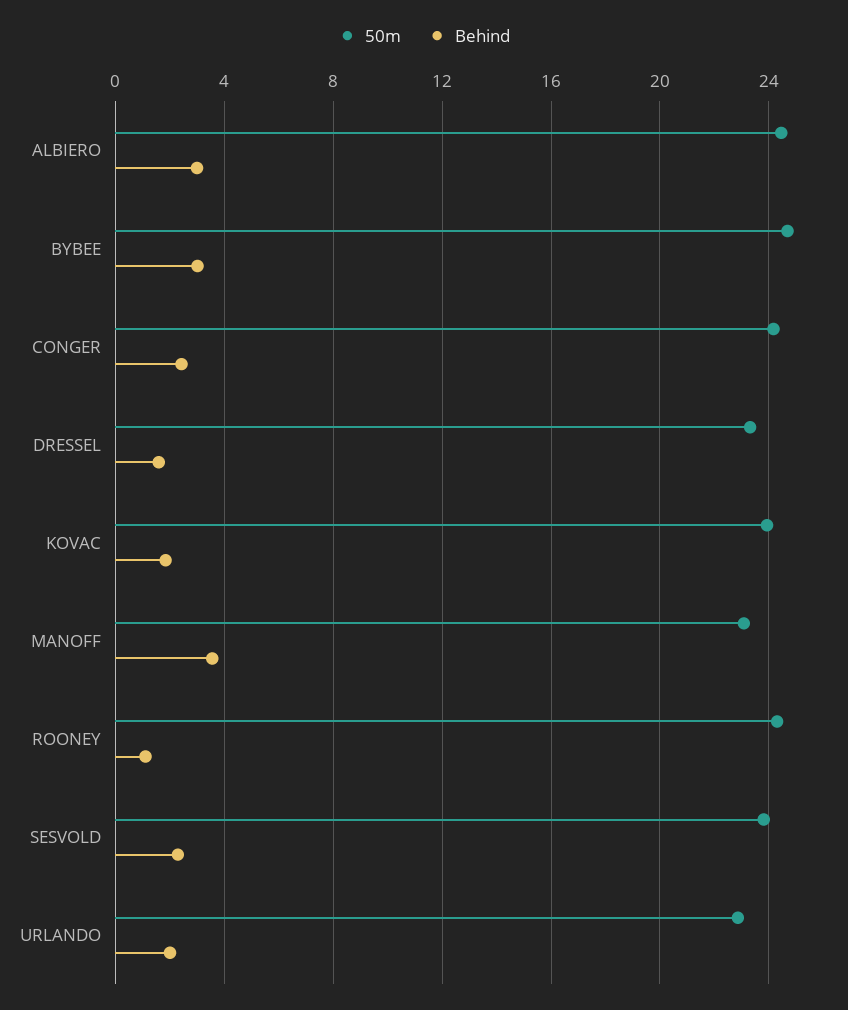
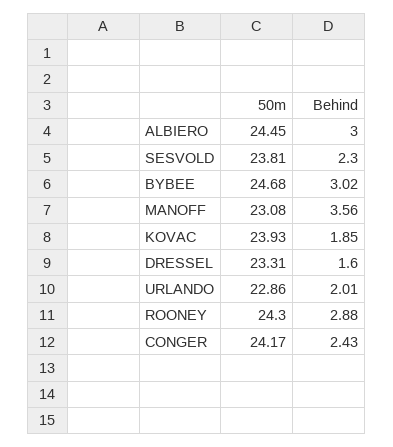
  {
    "50m": {
      "ALBIERO": 24.45,
      "BYBEE": 24.68,
      "CONGER": 24.17,
      "DRESSEL": 23.31,
      "KOVAC": 23.93,
      "MANOFF": 23.08,
      "ROONEY": 24.3,
      "SESVOLD": 23.81,
      "URLANDO": 22.86
    },
    "Behind": {
      "ALBIERO": 3,
      "BYBEE": 3.02,
      "CONGER": 2.43,
      "DRESSEL": 1.6,
      "KOVAC": 1.85,
      "MANOFF": 3.56,
-     "ROONEY": 1,
+     "ROONEY": 2.88,
      "SESVOLD": 2.3,
      "URLANDO": 2.01
    }
  }

